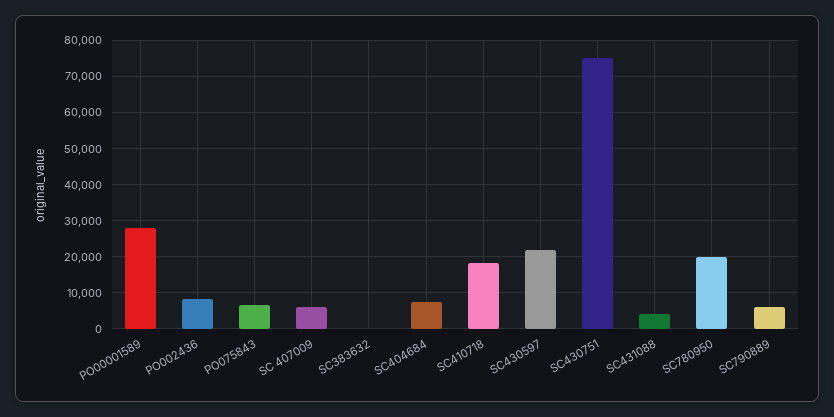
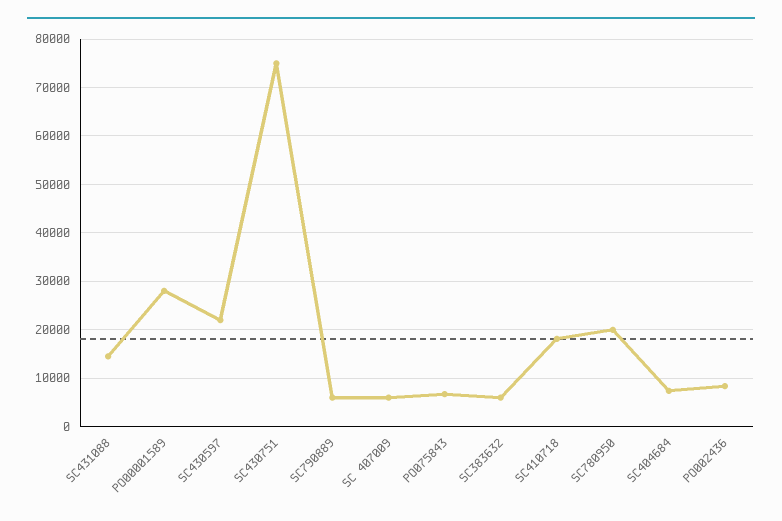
  {
    "PO00001589": 28000,
    "PO002436": 8000,
    "PO075843": 6000,
    "SC 407009": 6000,
-   "SC383632": 0,
+   "SC383632": 6000,
    "SC404684": 8000,
    "SC410718": 18000,
    "SC430597": 22000,
    "SC430751": 76000,
-   "SC431088": 4000,
+   "SC431088": 14000,
    "SC780950": 20000,
    "SC790889": 6000
  }

